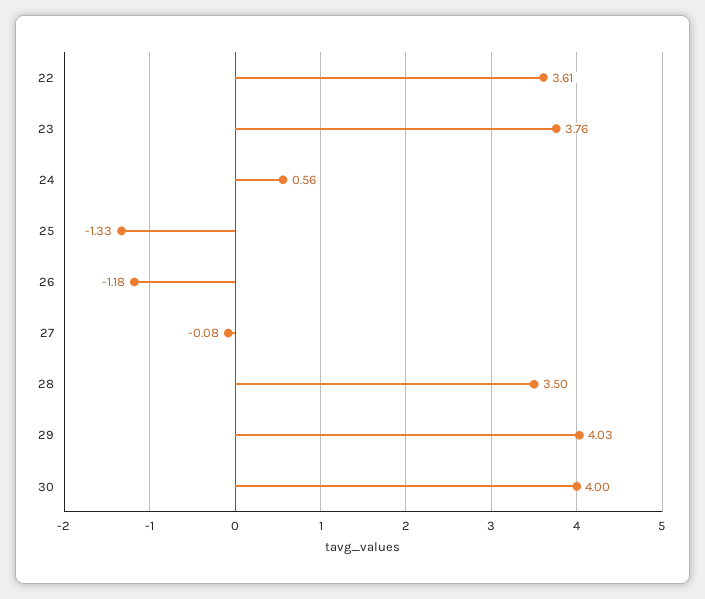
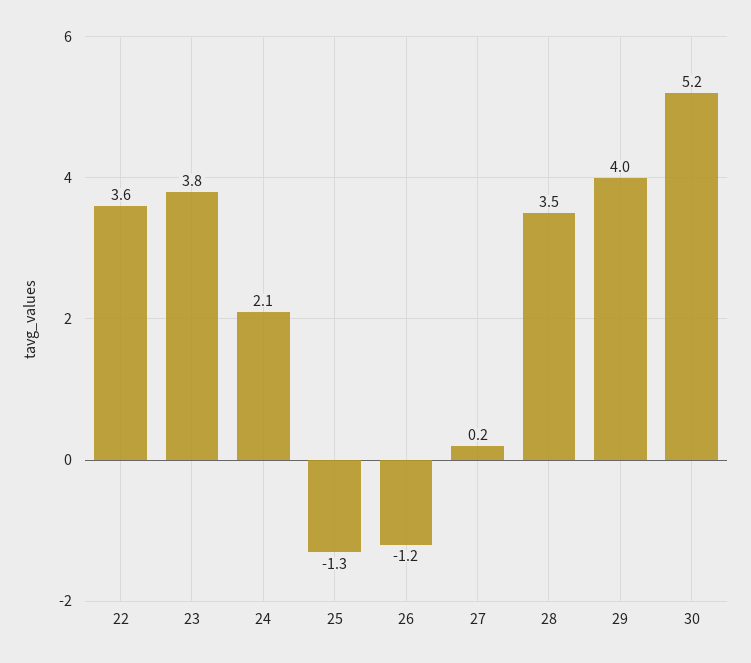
  {
    "22": 3.61,
    "23": 3.76,
-   "24": 0.56,
+   "24": 2.1,
    "25": -1.33,
    "26": -1.18,
-   "27": -0.08,
+   "27": 0.2,
    "28": 3.5,
    "29": 4.03,
-   "30": 4
+   "30": 5.2
  }

